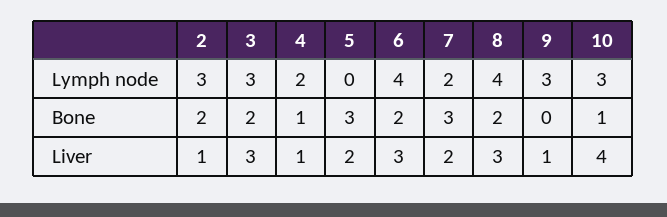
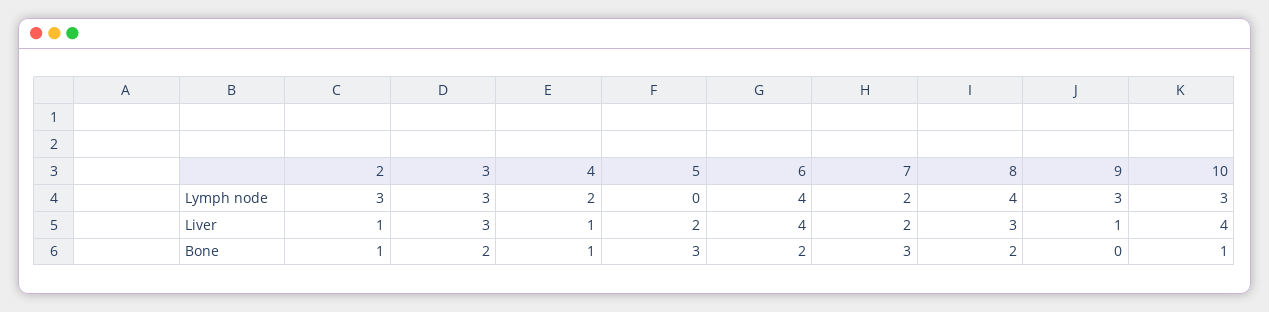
  {
    "2": {
      "Lymph node": 3,
-     "Bone": 2,
+     "Bone": 1,
      "Liver": 1
    },
    "3": {
      "Lymph node": 3,
      "Bone": 2,
      "Liver": 3
    },
    "4": {
      "Lymph node": 2,
      "Bone": 1,
      "Liver": 1
    },
    "5": {
      "Lymph node": 0,
      "Bone": 3,
      "Liver": 2
    },
    "6": {
      "Lymph node": 4,
      "Bone": 2,
-     "Liver": 3
+     "Liver": 4
    },
    "7": {
      "Lymph node": 2,
      "Bone": 3,
      "Liver": 2
    },
    "8": {
      "Lymph node": 4,
      "Bone": 2,
      "Liver": 3
    },
    "9": {
      "Lymph node": 3,
      "Bone": 0,
      "Liver": 1
    },
    "10": {
      "Lymph node": 3,
      "Bone": 1,
      "Liver": 4
    }
  }

